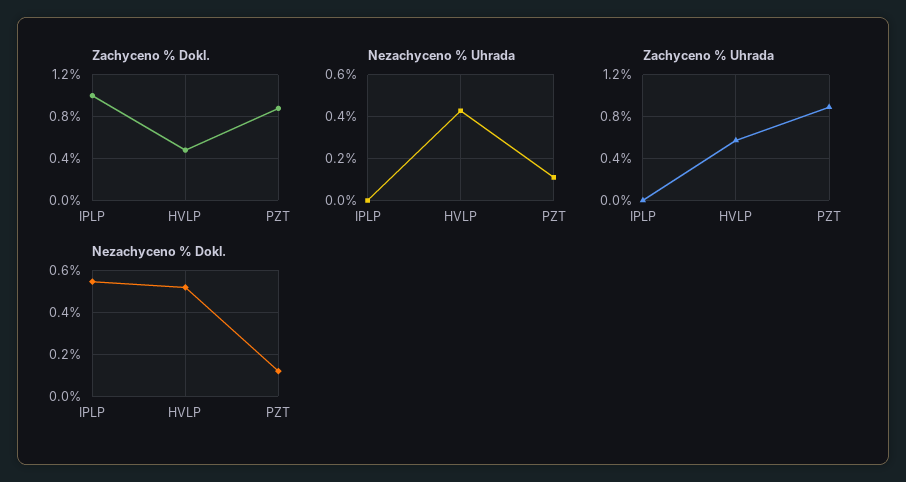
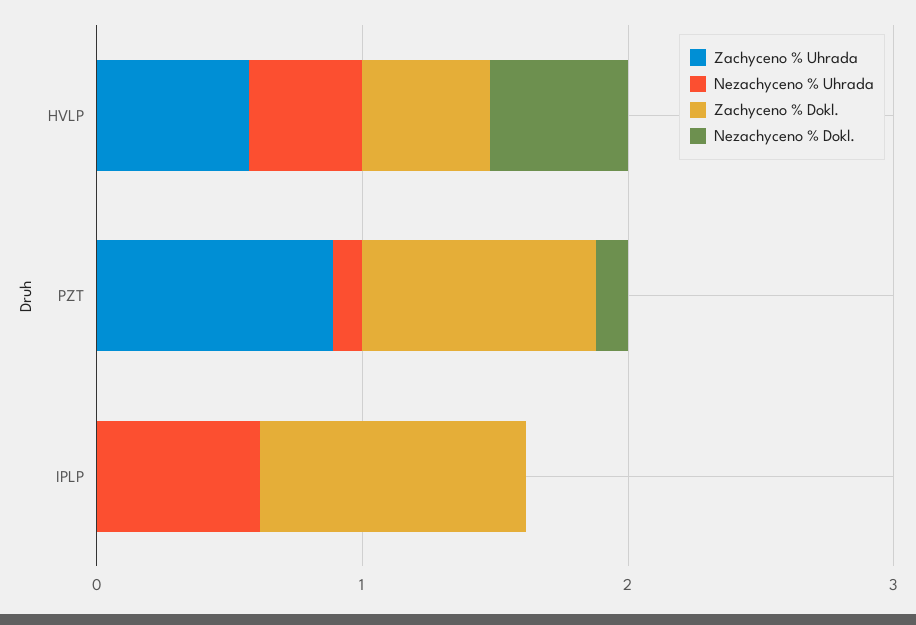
  {
    "Zachyceno % Dokl.": {
      "IPLP": 1,
      "HVLP": 0.5,
      "PZT": 0.9
    },
    "Nezachyceno % Uhrada": {
-     "IPLP": 0,
+     "IPLP": 0.6,
      "HVLP": 0.45,
      "PZT": 0.1
    },
    "Zachyceno % Uhrada": {
      "IPLP": 0,
      "HVLP": 0.6,
      "PZT": 0.9
    },
    "Nezachyceno % Dokl.": {
-     "IPLP": 0.55,
+     "IPLP": 0,
      "HVLP": 0.5,
      "PZT": 0.1
    }
  }

